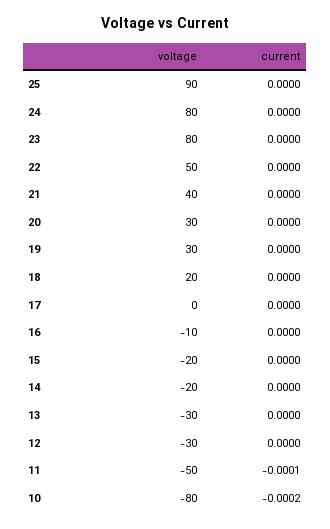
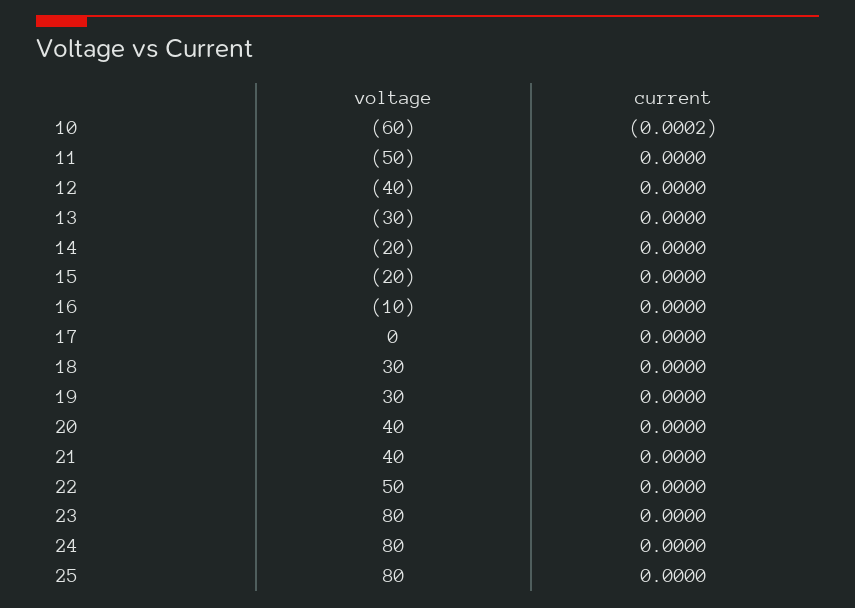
  {
    "voltage": {
-     "25": 90,
+     "25": 80,
      "24": 80,
      "23": 80,
      "22": 50,
      "21": 40,
-     "20": 30,
+     "20": 40,
      "19": 30,
-     "18": 20,
+     "18": 30,
      "17": 0,
      "16": -10,
      "15": -20,
      "14": -20,
      "13": -30,
-     "12": -30,
+     "12": -40,
      "11": -50,
-     "10": -80
+     "10": -60
    },
    "current": {
      "25": 0,
      "24": 0,
      "23": 0,
      "22": 0,
      "21": 0,
      "20": 0,
      "19": 0,
      "18": 0,
      "17": 0,
      "16": 0,
      "15": 0,
      "14": 0,
      "13": 0,
      "12": 0,
-     "11": -0.0001,
+     "11": 0,
      "10": -0.0002
    }
  }

